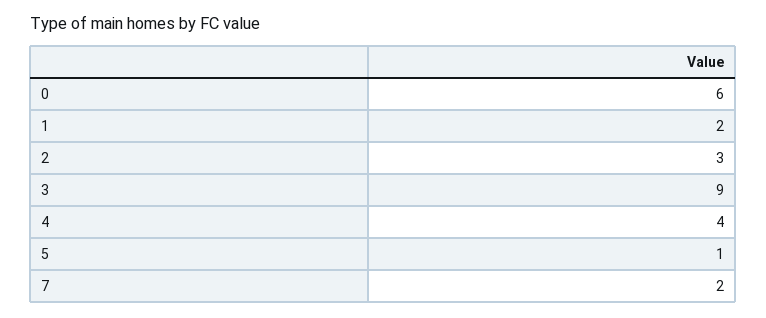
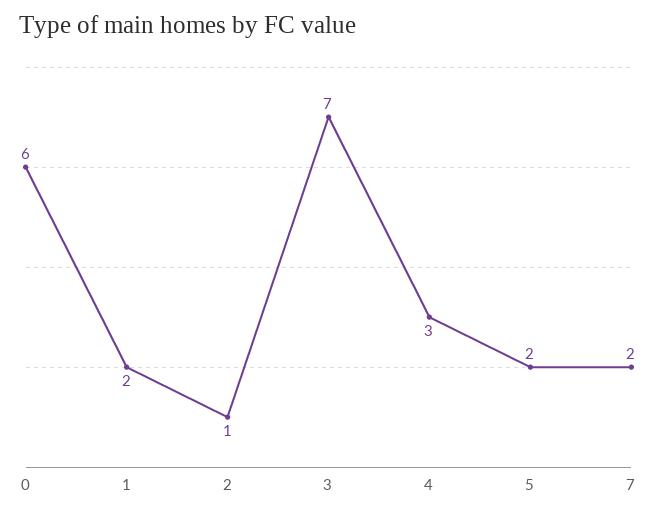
  {
    "0": 6,
    "1": 2,
-   "2": 3,
+   "2": 1,
-   "3": 9,
+   "3": 7,
-   "4": 4,
+   "4": 3,
-   "5": 1,
+   "5": 2,
    "7": 2
  }

